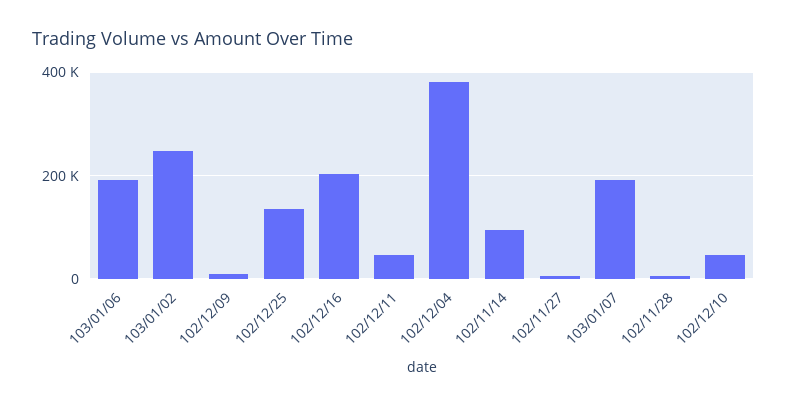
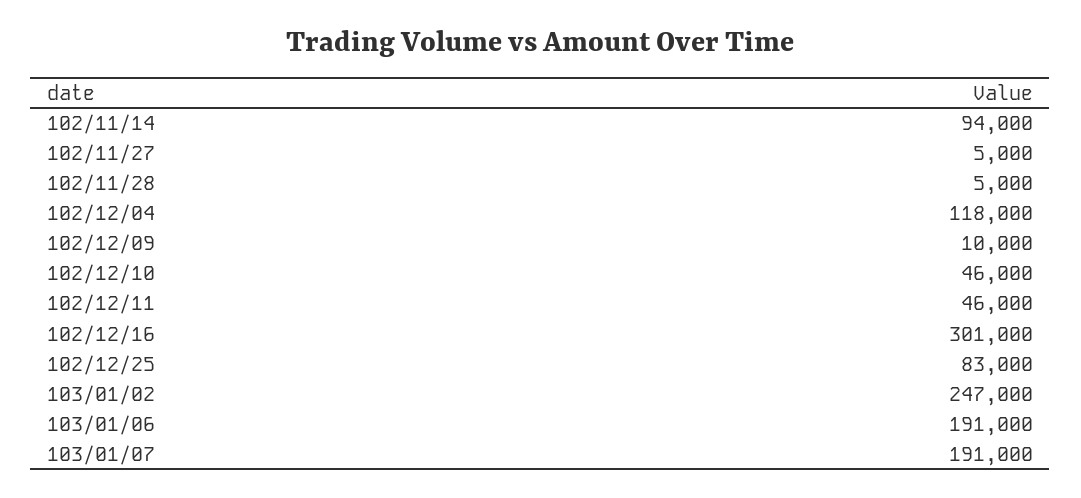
  {
    "103/01/06": 191000,
    "103/01/02": 247000,
    "102/12/09": 10000,
-   "102/12/25": 140000,
+   "102/12/25": 83000,
-   "102/12/16": 200000,
+   "102/12/16": 301000,
    "102/12/11": 46000,
-   "102/12/04": 380000,
+   "102/12/04": 118000,
    "102/11/14": 94000,
    "102/11/27": 5000,
    "103/01/07": 191000,
    "102/11/28": 5000,
    "102/12/10": 46000
  }

